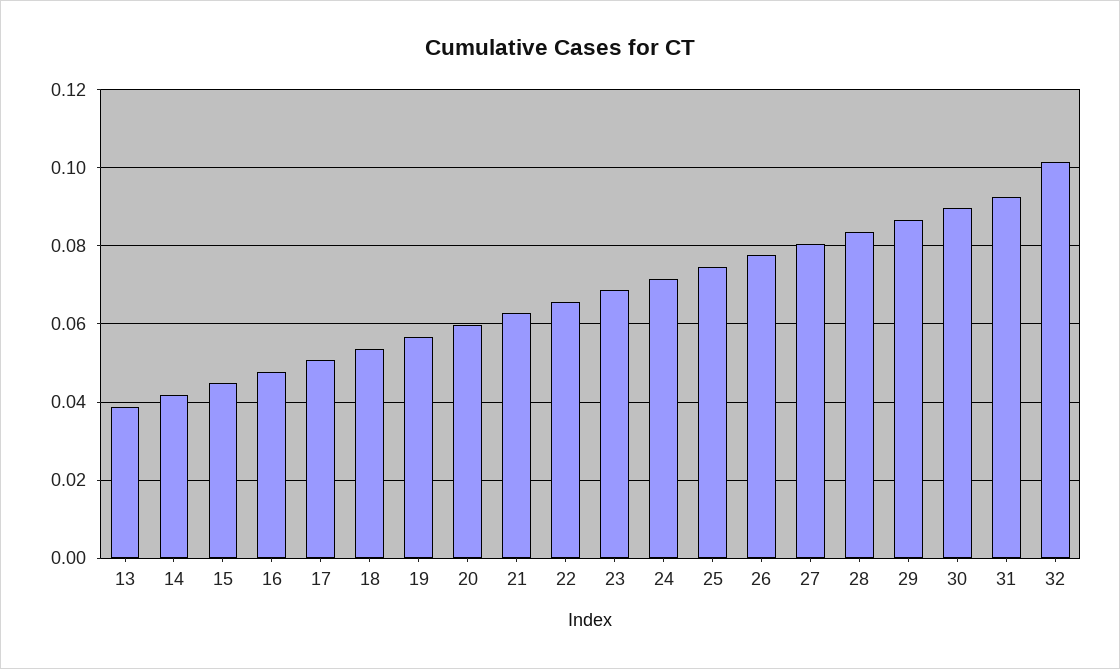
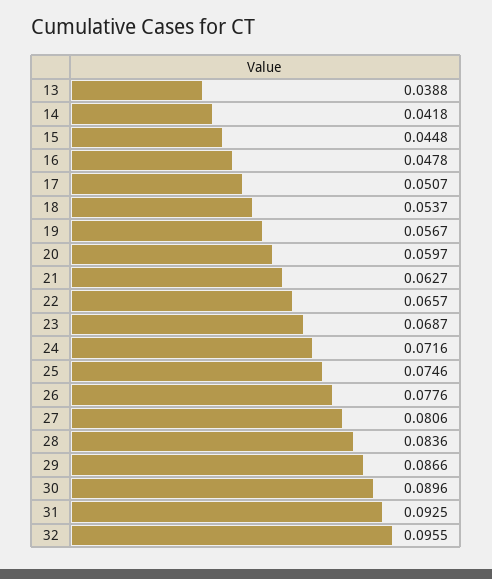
  {
    "13": 0.0388,
    "14": 0.0418,
    "15": 0.0448,
    "16": 0.0478,
    "17": 0.0507,
    "18": 0.0537,
    "19": 0.0567,
    "20": 0.0597,
    "21": 0.0627,
    "22": 0.0657,
    "23": 0.0687,
    "24": 0.0716,
    "25": 0.0746,
    "26": 0.0776,
    "27": 0.0806,
    "28": 0.0836,
    "29": 0.0866,
    "30": 0.0896,
    "31": 0.0925,
-   "32": 0.102
+   "32": 0.0955
  }

